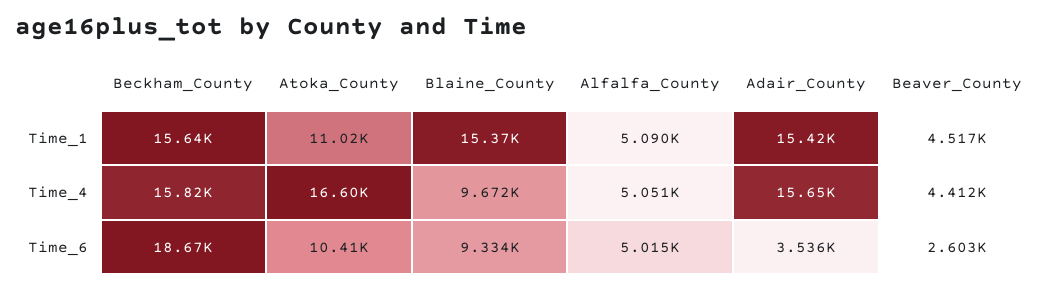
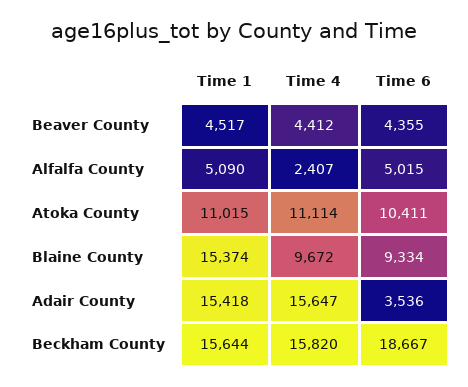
  {
    "Beckham_County": {
      "Time_1": 15644,
      "Time_4": 15820,
      "Time_6": 18667
    },
    "Atoka_County": {
      "Time_1": 11015,
-     "Time_4": 16600,
+     "Time_4": 11114,
      "Time_6": 10411
    },
    "Blaine_County": {
      "Time_1": 15374,
      "Time_4": 9672,
      "Time_6": 9334
    },
    "Alfalfa_County": {
      "Time_1": 5090,
-     "Time_4": 5051,
+     "Time_4": 2407,
      "Time_6": 5015
    },
    "Adair_County": {
      "Time_1": 15418,
      "Time_4": 15647,
      "Time_6": 3536
    },
    "Beaver_County": {
      "Time_1": 4517,
      "Time_4": 4412,
-     "Time_6": 2603
+     "Time_6": 4355
    }
  }

